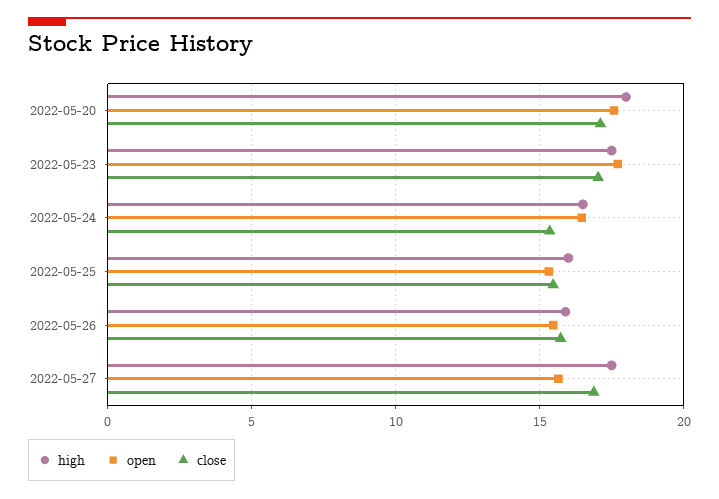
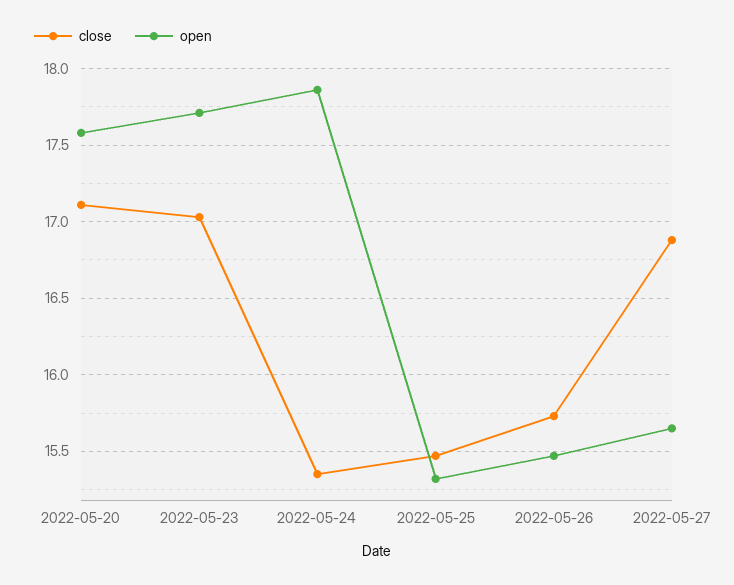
  {
-   "high": {
-     "2022-05-20": 18,
-     "2022-05-23": 17.5,
-     "2022-05-24": 16.5,
-     "2022-05-25": 16,
-     "2022-05-26": 16,
-     "2022-05-27": 17.5
-   },
    "open": {
      "2022-05-20": 17.6,
      "2022-05-23": 17.7,
-     "2022-05-24": 16.5,
+     "2022-05-24": 17.85,
      "2022-05-25": 15.3,
      "2022-05-26": 15.45,
      "2022-05-27": 15.65
    },
    "close": {
      "2022-05-20": 17.1,
      "2022-05-23": 17.05,
      "2022-05-24": 15.35,
      "2022-05-25": 15.45,
      "2022-05-26": 15.75,
      "2022-05-27": 16.9
    }
  }

